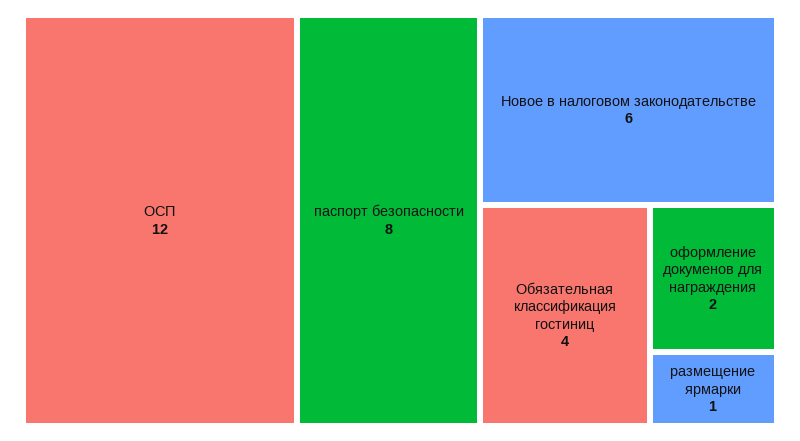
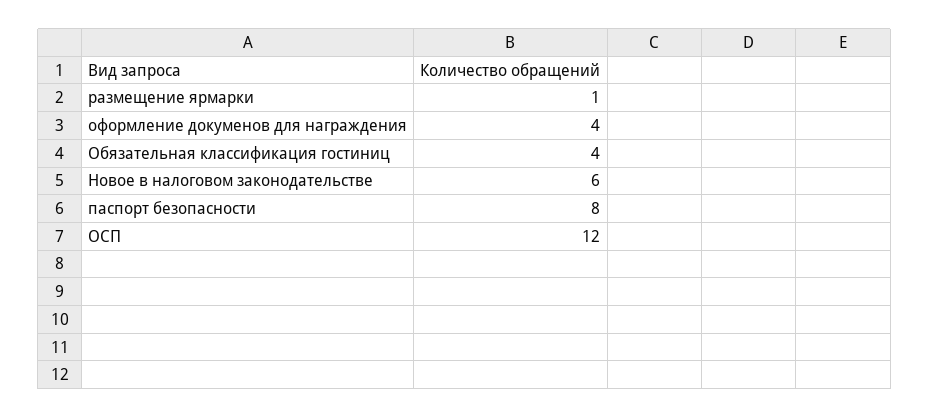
  {
    "ОСП": 12,
    "паспорт безопасности": 8,
    "Новое в налоговом законодательстве": 6,
    "Обязательная классификация гостиниц": 4,
-   "оформление докуменов для награждения": 2,
+   "оформление докуменов для награждения": 4,
    "размещение ярмарки": 1
  }

